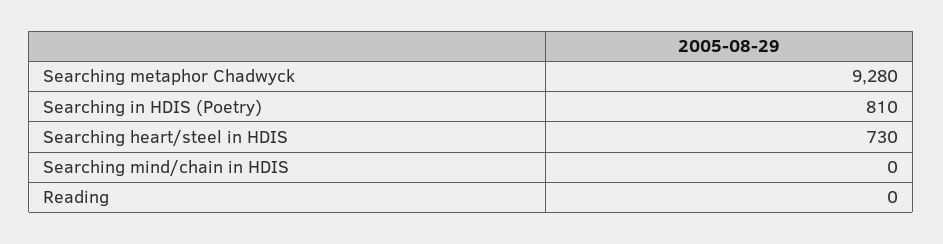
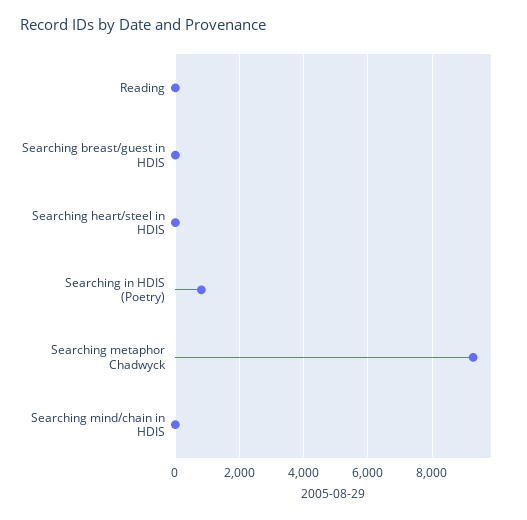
  {
    "Searching metaphor Chadwyck": 9280,
    "Searching in HDIS (Poetry)": 810,
-   "Searching heart/steel in HDIS": 730,
+   "Searching heart/steel in HDIS": 0,
    "Searching mind/chain in HDIS": 0,
-   "Reading": 0
+   "Reading": 0,
+   "Searching breast/guest in HDIS": 0
  }

